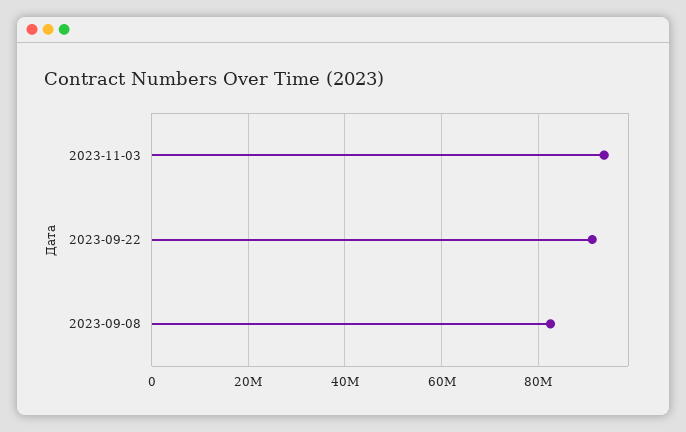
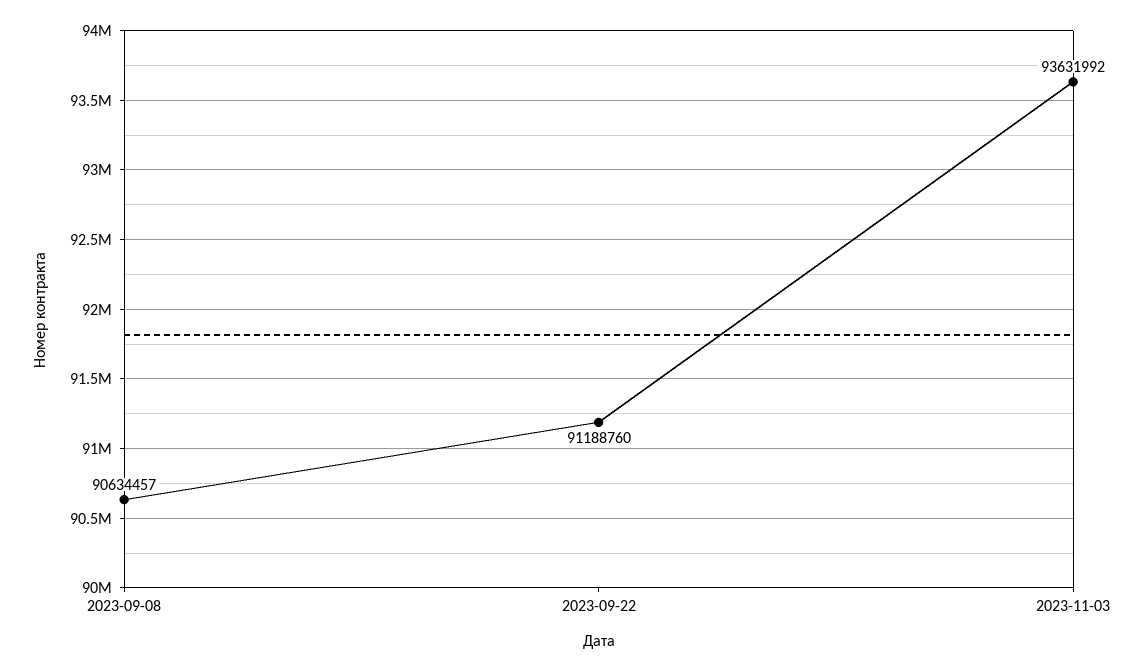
  {
    "2023-11-03": 93631992,
    "2023-09-22": 91188760,
-   "2023-09-08": 82000000
+   "2023-09-08": 90634457
  }

